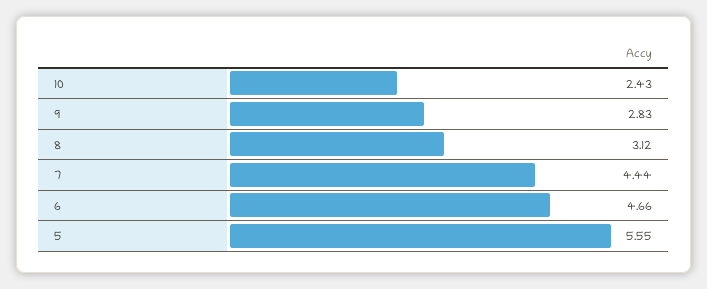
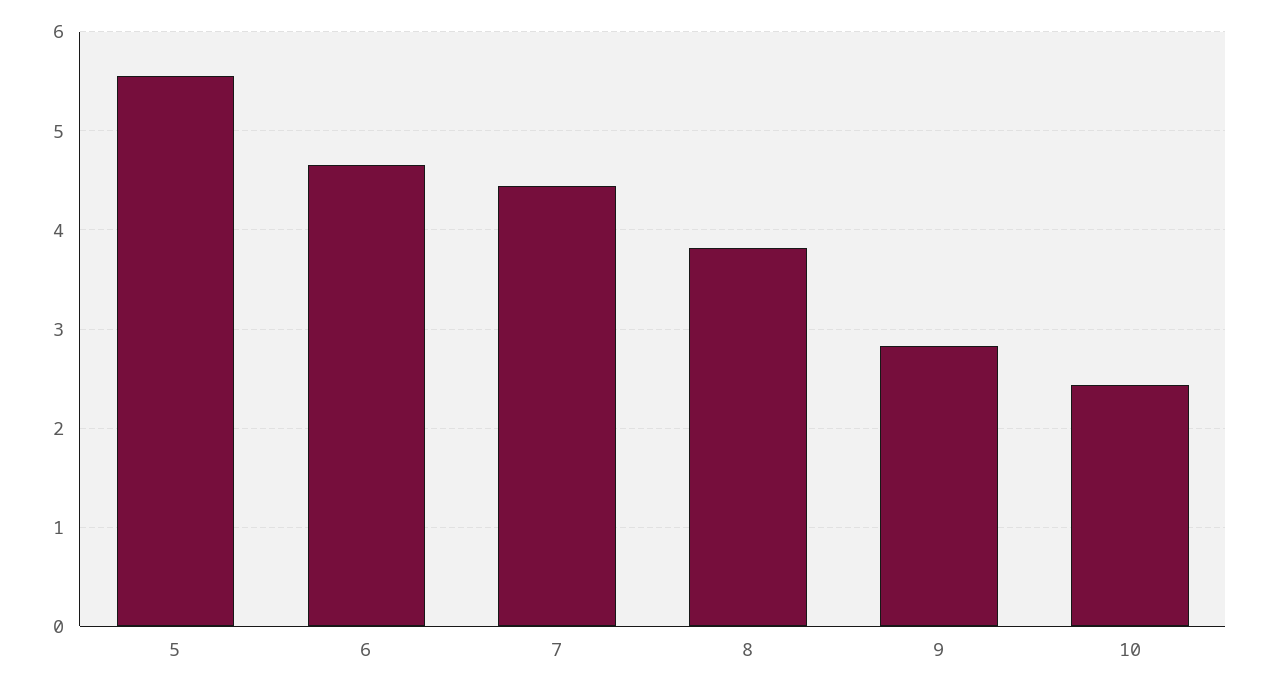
  {
    "10": 2.43,
    "9": 2.83,
-   "8": 3.12,
+   "8": 3.8,
    "7": 4.44,
    "6": 4.66,
    "5": 5.55
  }

